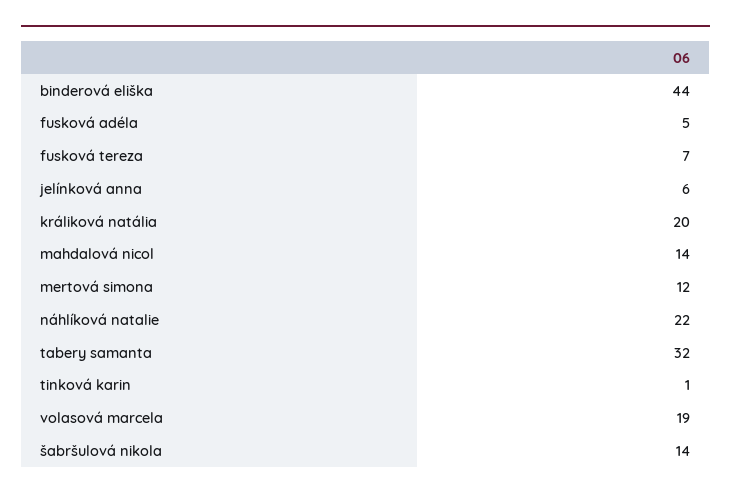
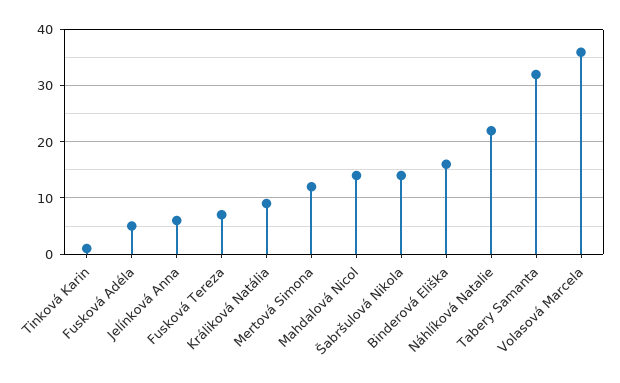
  {
-   "binderová eliška": 44,
+   "binderová eliška": 15,
    "fusková adéla": 5,
    "fusková tereza": 7,
    "jelínková anna": 6,
-   "králiková natália": 20,
+   "králiková natália": 10,
    "mahdalová nicol": 14,
    "mertová simona": 12,
    "náhlíková natalie": 22,
    "tabery samanta": 32,
    "tinková karin": 1,
-   "volasová marcela": 19,
+   "volasová marcela": 35,
    "šabršulová nikola": 14
  }

